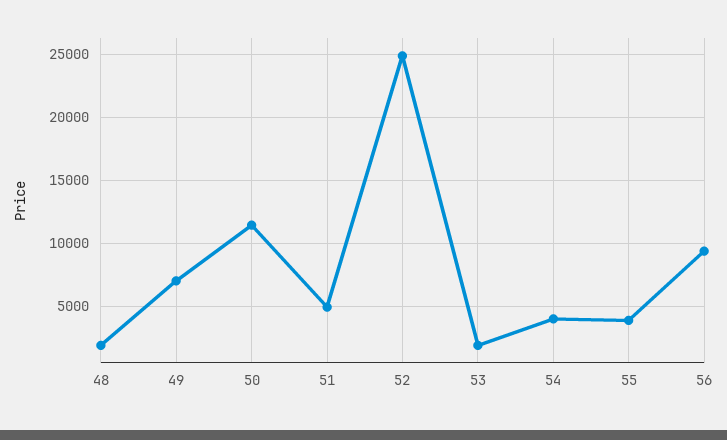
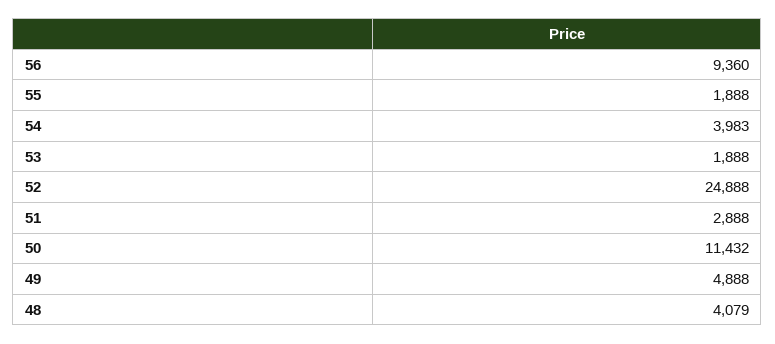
  {
-   "48": 2000,
+   "48": 4079,
-   "49": 7000,
+   "49": 4888,
    "50": 11432,
-   "51": 5000,
+   "51": 2888,
    "52": 24888,
    "53": 1888,
    "54": 3983,
-   "55": 4000,
+   "55": 1888,
    "56": 9360
  }

